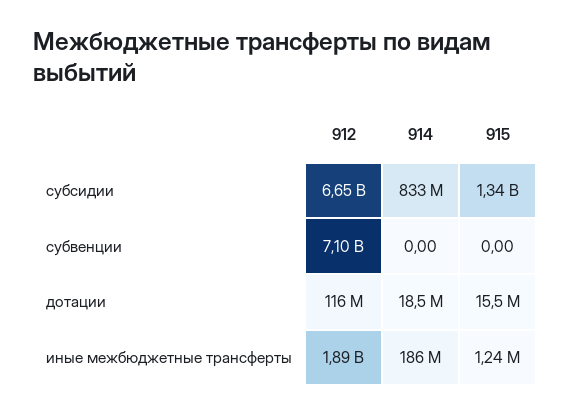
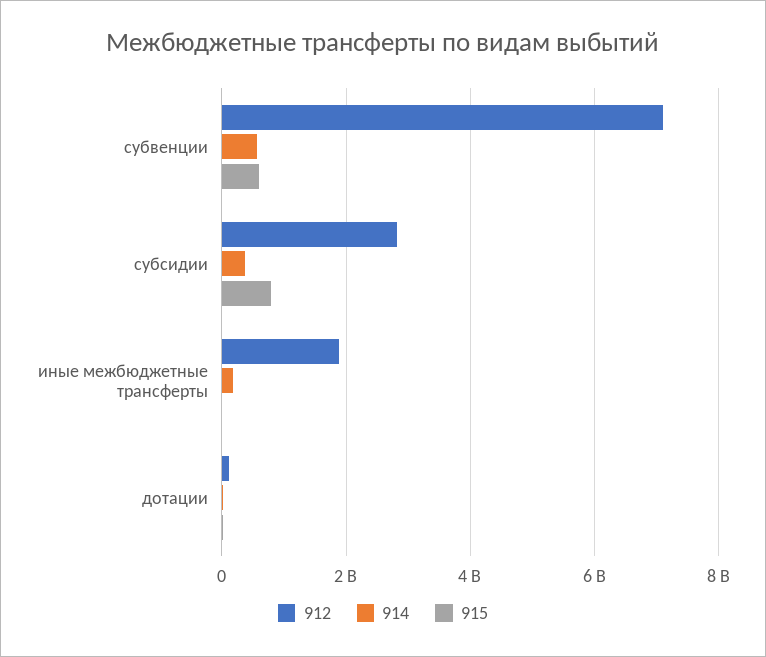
  {
    "912": {
-     "субсидии": 6650000000,
+     "субсидии": 2800000000,
      "субвенции": 7100000000,
      "дотации": 116000000,
      "иные межбюджетные трансферты": 1890000000
    },
    "914": {
-     "субсидии": 833000000,
+     "субсидии": 400000000,
-     "субвенции": 0,
+     "субвенции": 600000000,
      "дотации": 18500000,
      "иные межбюджетные трансферты": 186000000
    },
    "915": {
-     "субсидии": 1340000000,
+     "субсидии": 800000000,
-     "субвенции": 0,
+     "субвенции": 600000000,
      "дотации": 15500000,
      "иные межбюджетные трансферты": 1240000
    }
  }

